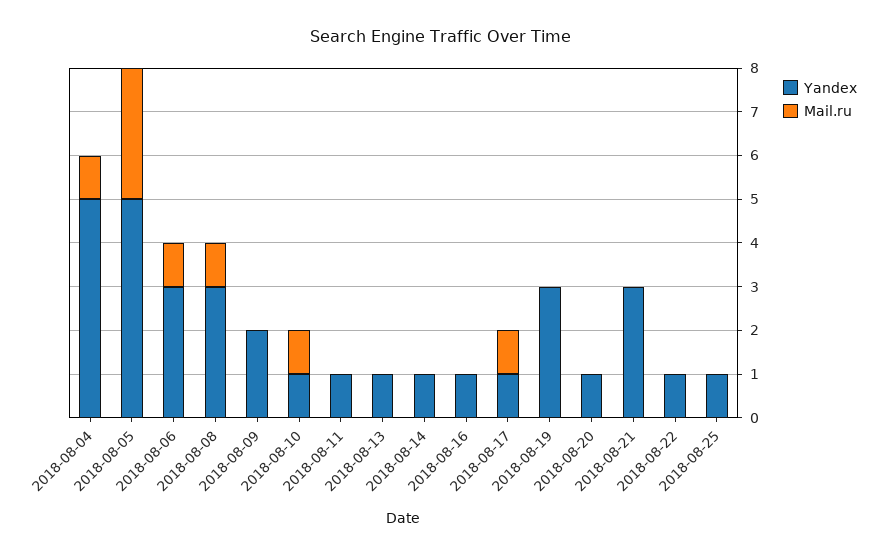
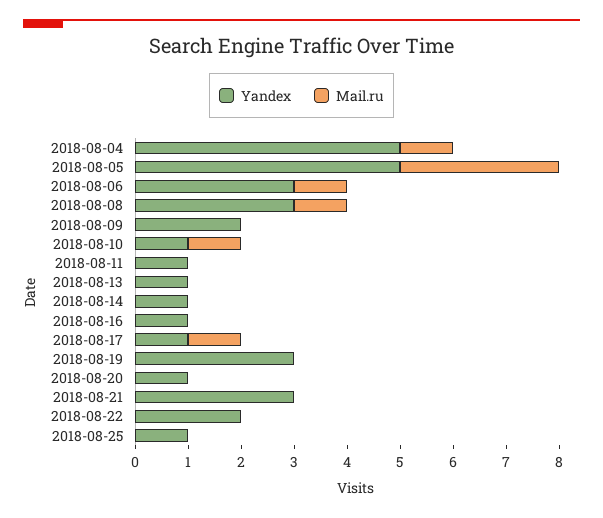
  {
    "Yandex": {
      "2018-08-04": 5,
      "2018-08-05": 5,
      "2018-08-06": 3,
      "2018-08-08": 3,
      "2018-08-09": 2,
      "2018-08-10": 1,
      "2018-08-11": 1,
      "2018-08-13": 1,
      "2018-08-14": 1,
      "2018-08-16": 1,
      "2018-08-17": 1,
      "2018-08-19": 3,
      "2018-08-20": 1,
      "2018-08-21": 3,
-     "2018-08-22": 1,
+     "2018-08-22": 2,
      "2018-08-25": 1
    },
    "Mail.ru": {
      "2018-08-04": 1,
      "2018-08-05": 3,
      "2018-08-06": 1,
      "2018-08-08": 1,
      "2018-08-09": 0,
      "2018-08-10": 1,
      "2018-08-11": 0,
      "2018-08-13": 0,
      "2018-08-14": 0,
      "2018-08-16": 0,
      "2018-08-17": 1,
      "2018-08-19": 0,
      "2018-08-20": 0,
      "2018-08-21": 0,
      "2018-08-22": 0,
      "2018-08-25": 0
    }
  }

